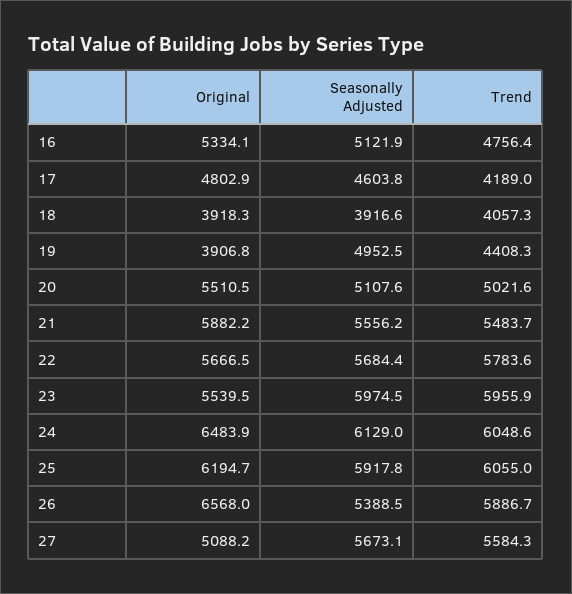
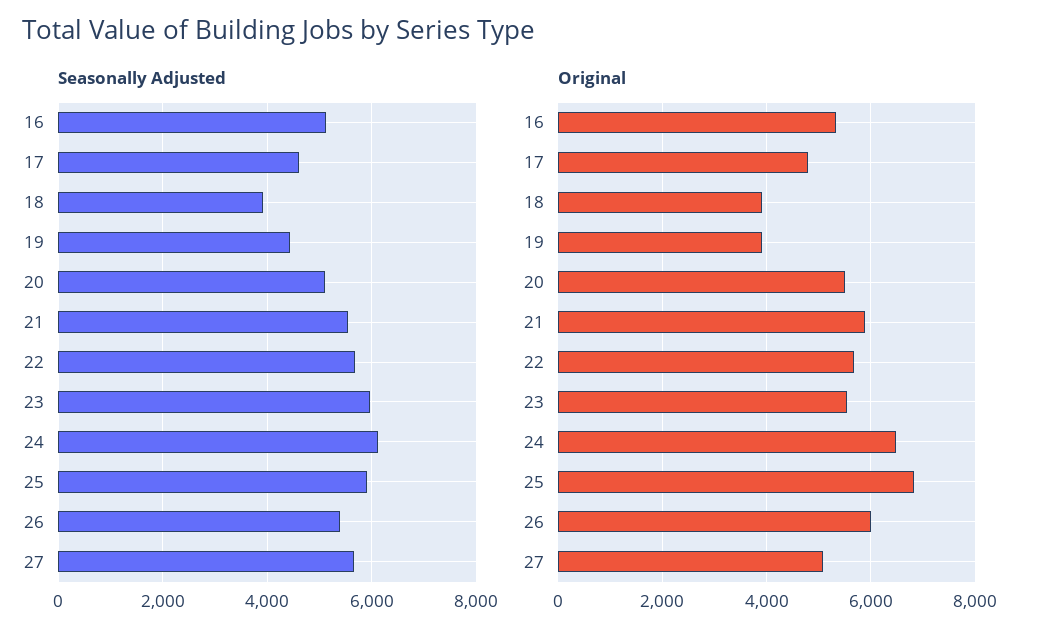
  {
    "Original": {
      "16": 5334.1,
      "17": 4802.9,
      "18": 3918.3,
      "19": 3906.8,
      "20": 5510.5,
      "21": 5882.2,
      "22": 5666.5,
      "23": 5539.5,
      "24": 6483.9,
-     "25": 6194.7,
+     "25": 6800,
-     "26": 6568,
+     "26": 6000,
      "27": 5088.2
    },
    "Seasonally Adjusted": {
      "16": 5121.9,
      "17": 4603.8,
      "18": 3916.6,
-     "19": 4952.5,
+     "19": 4400,
      "20": 5107.6,
      "21": 5556.2,
      "22": 5684.4,
      "23": 5974.5,
      "24": 6129,
      "25": 5917.8,
      "26": 5388.5,
      "27": 5673.1
-   },
+   }
-   "Trend": {
-     "16": 4756.4,
-     "17": 4189,
-     "18": 4057.3,
-     "19": 4408.3,
-     "20": 5021.6,
-     "21": 5483.7,
-     "22": 5783.6,
-     "23": 5955.9,
-     "24": 6048.6,
-     "25": 6055,
-     "26": 5886.7,
-     "27": 5584.3
-   }
  }

